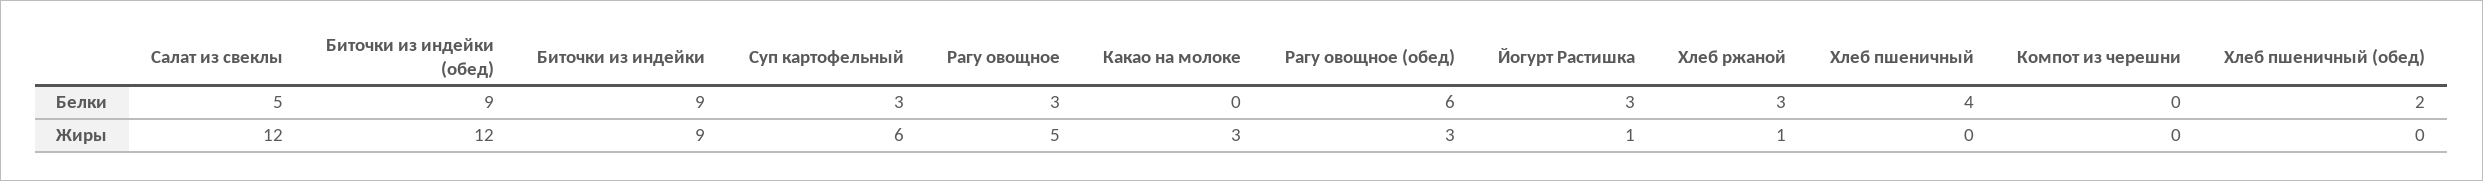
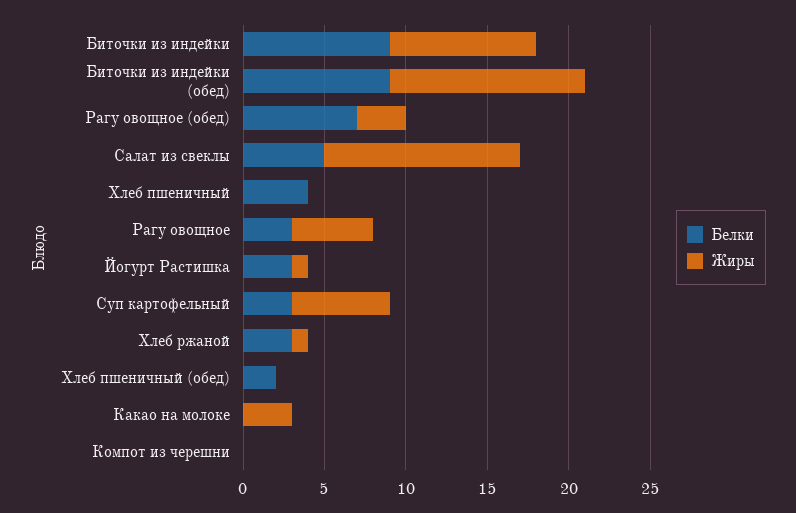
  {
    "Белки": {
      "Салат из свеклы": 5,
      "Биточки из индейки (обед)": 9,
      "Биточки из индейки": 9,
      "Суп картофельный": 3,
      "Рагу овощное": 3,
      "Какао на молоке": 0,
-     "Рагу овощное (обед)": 6,
+     "Рагу овощное (обед)": 7,
      "Йогурт Растишка": 3,
      "Хлеб ржаной": 3,
      "Хлеб пшеничный": 4,
      "Компот из черешни": 0,
      "Хлеб пшеничный (обед)": 2
    },
    "Жиры": {
      "Салат из свеклы": 12,
      "Биточки из индейки (обед)": 12,
      "Биточки из индейки": 9,
      "Суп картофельный": 6,
      "Рагу овощное": 5,
      "Какао на молоке": 3,
      "Рагу овощное (обед)": 3,
      "Йогурт Растишка": 1,
      "Хлеб ржаной": 1,
      "Хлеб пшеничный": 0,
      "Компот из черешни": 0,
      "Хлеб пшеничный (обед)": 0
    }
  }

